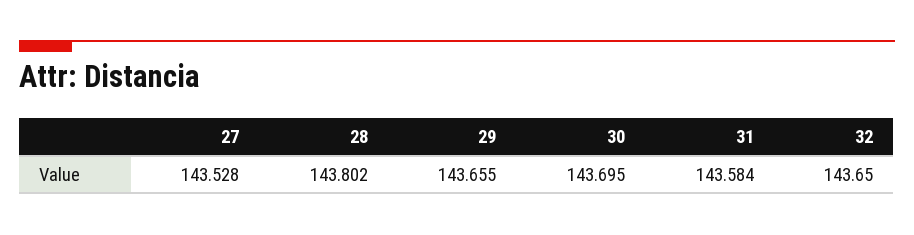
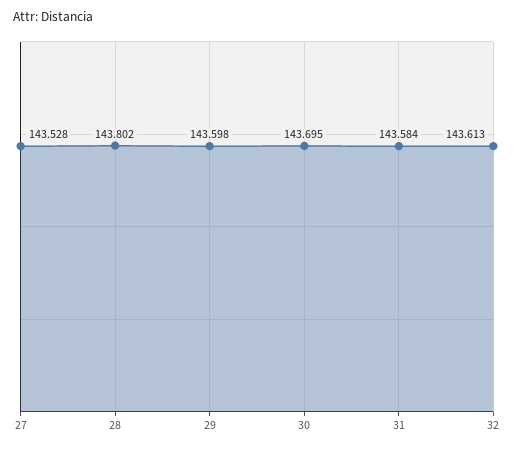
  {
    "27": 143.528,
    "28": 143.802,
-   "29": 143.655,
+   "29": 143.598,
    "30": 143.695,
    "31": 143.584,
-   "32": 143.65
+   "32": 143.613
  }

